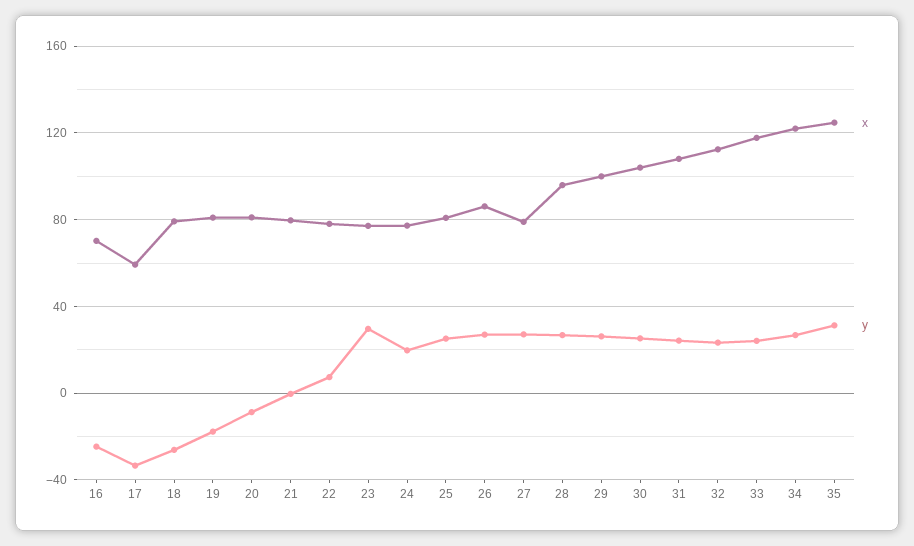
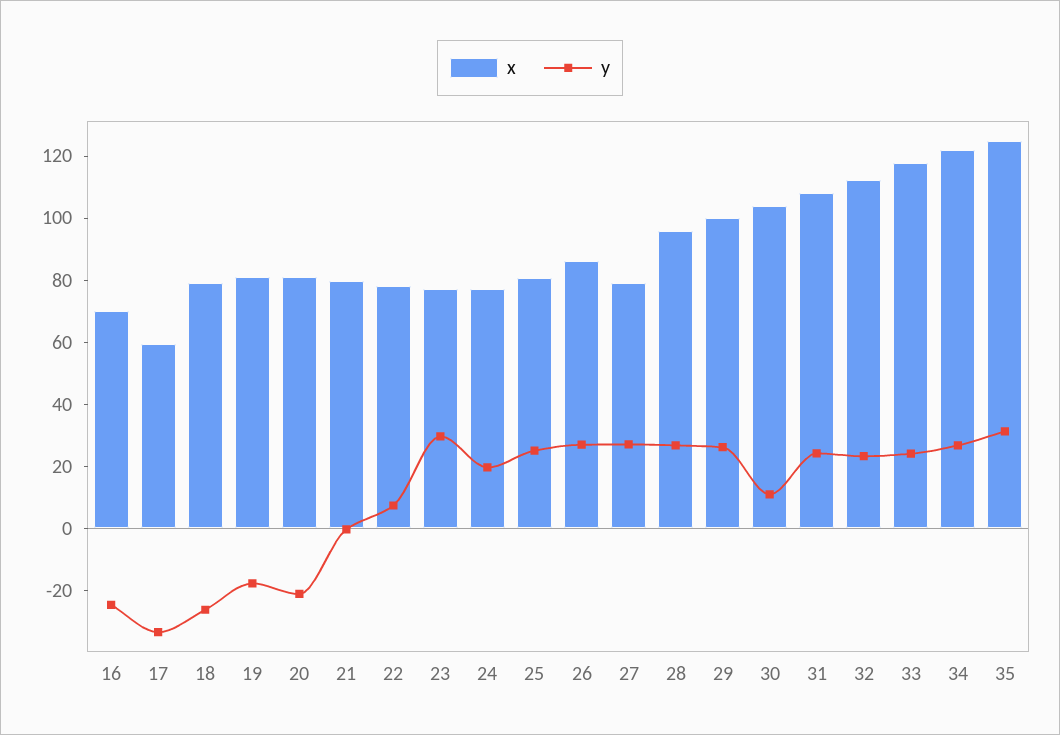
  {
    "x": {
      "16": 70,
      "17": 60,
      "18": 80,
      "19": 80,
      "20": 80,
      "21": 80,
      "22": 80,
      "23": 75,
      "24": 75,
      "25": 80,
      "26": 85,
      "27": 80,
      "28": 95,
      "29": 100,
      "30": 105,
      "31": 110,
      "32": 110,
      "33": 120,
      "34": 120,
      "35": 125
    },
    "y": {
      "16": -25,
      "17": -35,
      "18": -25,
      "19": -20,
-     "20": -10,
+     "20": -20,
      "21": 0,
      "22": 5,
      "23": 30,
      "24": 20,
      "25": 25,
      "26": 25,
      "27": 25,
      "28": 25,
      "29": 25,
-     "30": 25,
+     "30": 10,
      "31": 25,
      "32": 25,
      "33": 25,
      "34": 25,
      "35": 30
    }
  }

